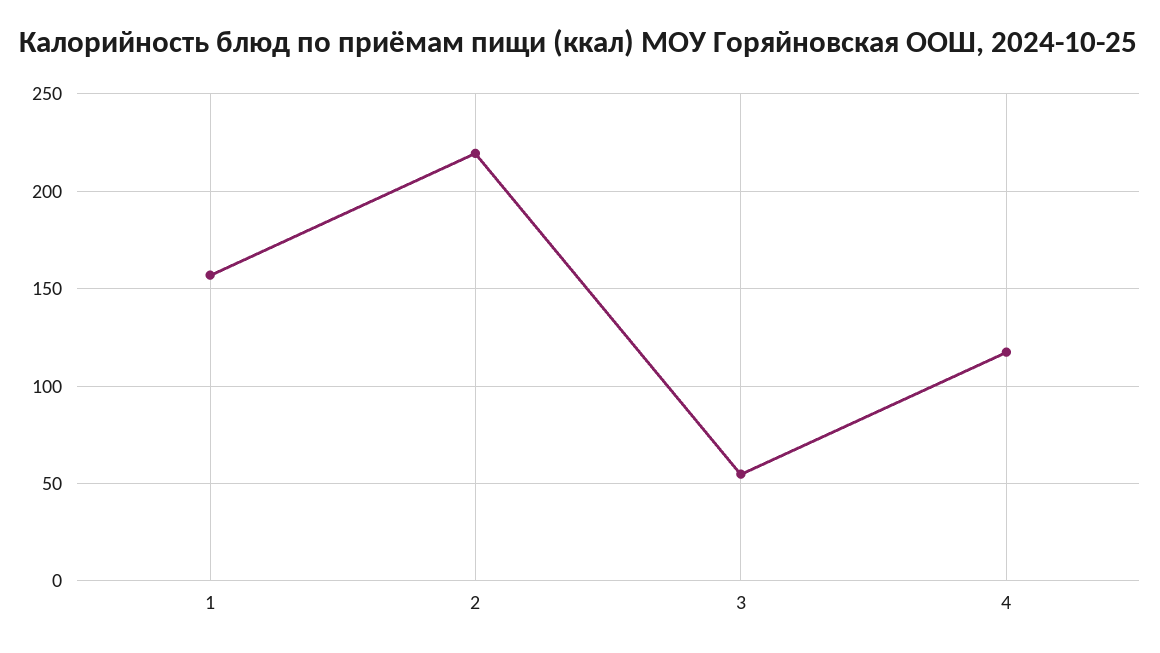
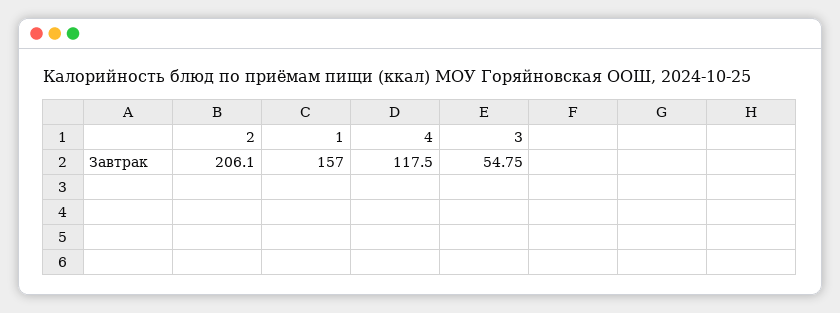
  {
    "1": 157,
-   "2": 220,
+   "2": 206.1,
    "3": 54.75,
    "4": 117.5
  }

